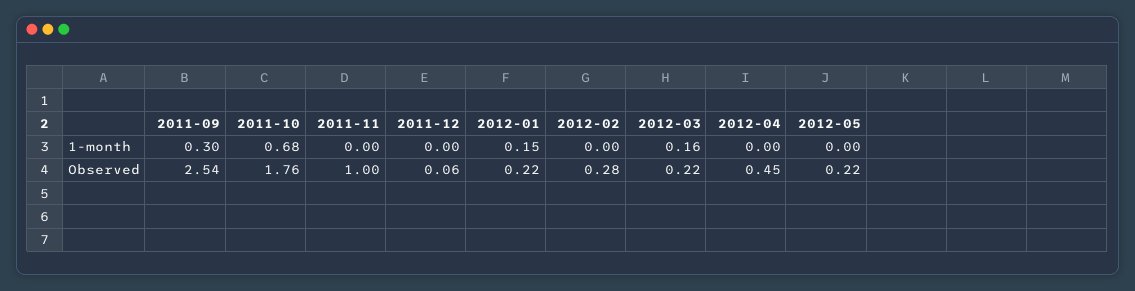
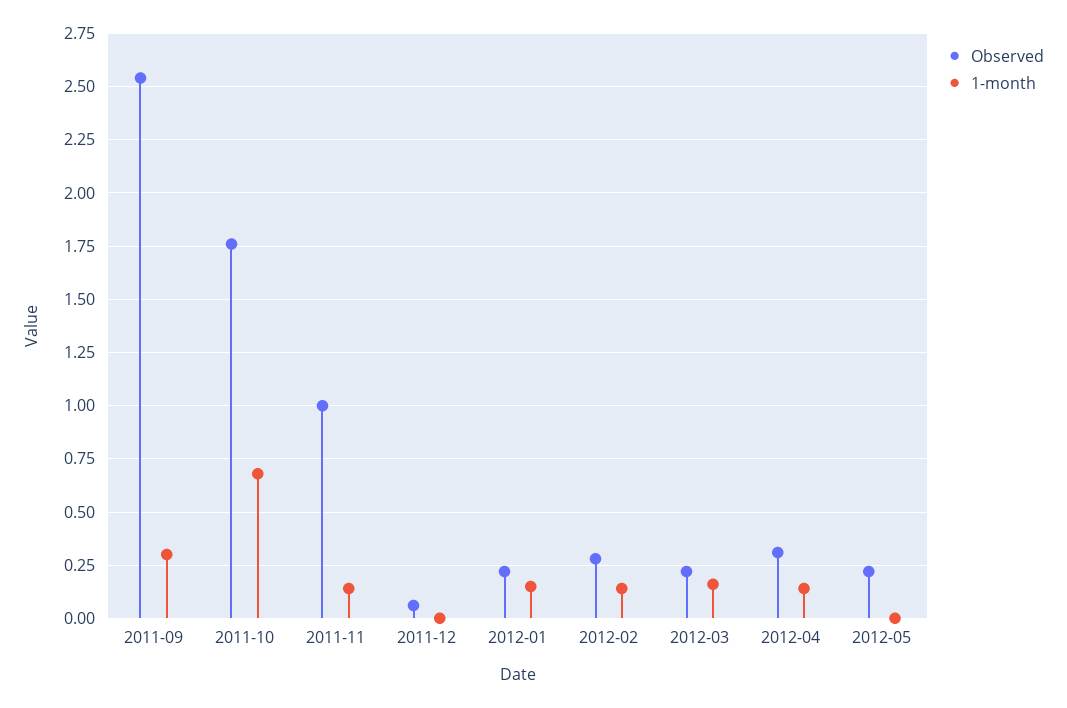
  {
    "1-month": {
      "2011-09": 0.3,
      "2011-10": 0.68,
-     "2011-11": 0,
+     "2011-11": 0.15,
      "2011-12": 0,
      "2012-01": 0.15,
-     "2012-02": 0,
+     "2012-02": 0.15,
      "2012-03": 0.16,
-     "2012-04": 0,
+     "2012-04": 0.15,
      "2012-05": 0
    },
    "Observed": {
      "2011-09": 2.54,
      "2011-10": 1.76,
      "2011-11": 1,
      "2011-12": 0.06,
      "2012-01": 0.22,
      "2012-02": 0.28,
      "2012-03": 0.22,
-     "2012-04": 0.45,
+     "2012-04": 0.3,
      "2012-05": 0.22
    }
  }

